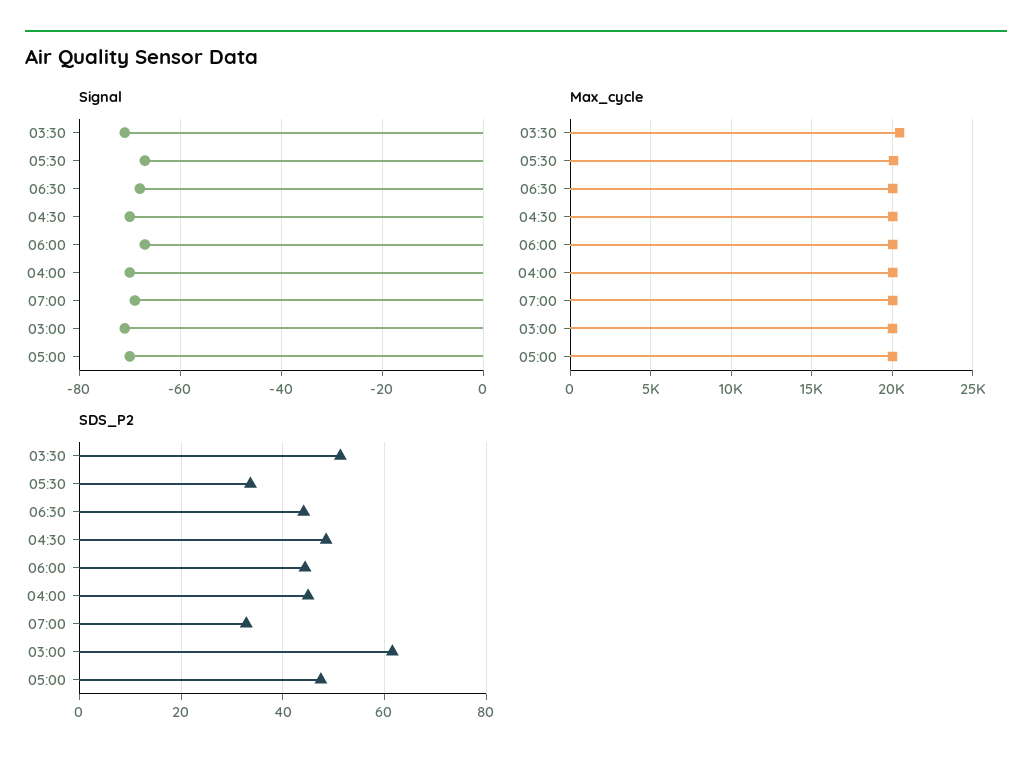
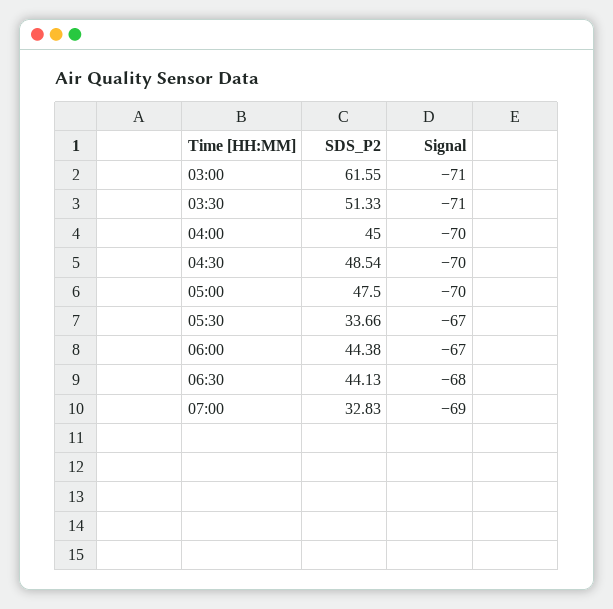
  {
    "Signal": {
      "03:30": -71,
      "05:30": -67,
      "06:30": -68,
      "04:30": -70,
      "06:00": -67,
      "04:00": -70,
      "07:00": -69,
      "03:00": -71,
      "05:00": -70
    },
-   "Max_cycle": {
-     "03:30": 20500,
-     "05:30": 20000,
-     "06:30": 20000,
-     "04:30": 20000,
-     "06:00": 20000,
-     "04:00": 20000,
-     "07:00": 20000,
-     "03:00": 20000,
-     "05:00": 20000
-   },
    "SDS_P2": {
      "03:30": 51.33,
      "05:30": 33.66,
      "06:30": 44.13,
      "04:30": 48.54,
      "06:00": 44.38,
      "04:00": 45,
      "07:00": 32.83,
      "03:00": 61.55,
      "05:00": 47.5
    }
  }

